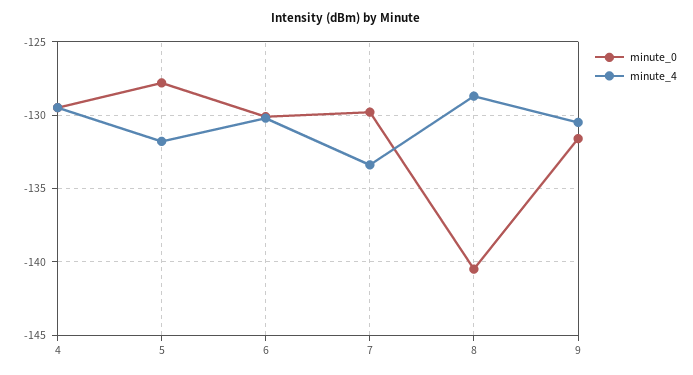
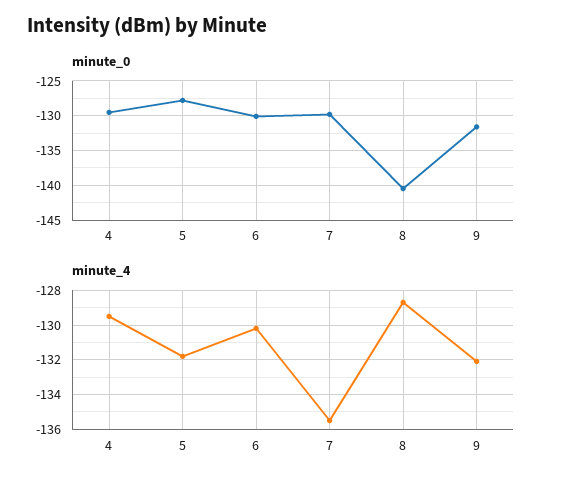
  {
    "minute_0": {
      "4": -129.5,
      "5": -128,
      "6": -130,
      "7": -130,
      "8": -140.5,
      "9": -131.5
    },
    "minute_4": {
      "4": -129.5,
      "5": -132,
      "6": -130,
-     "7": -133.5,
+     "7": -135.5,
      "8": -128.5,
-     "9": -130.5
+     "9": -132
    }
  }

